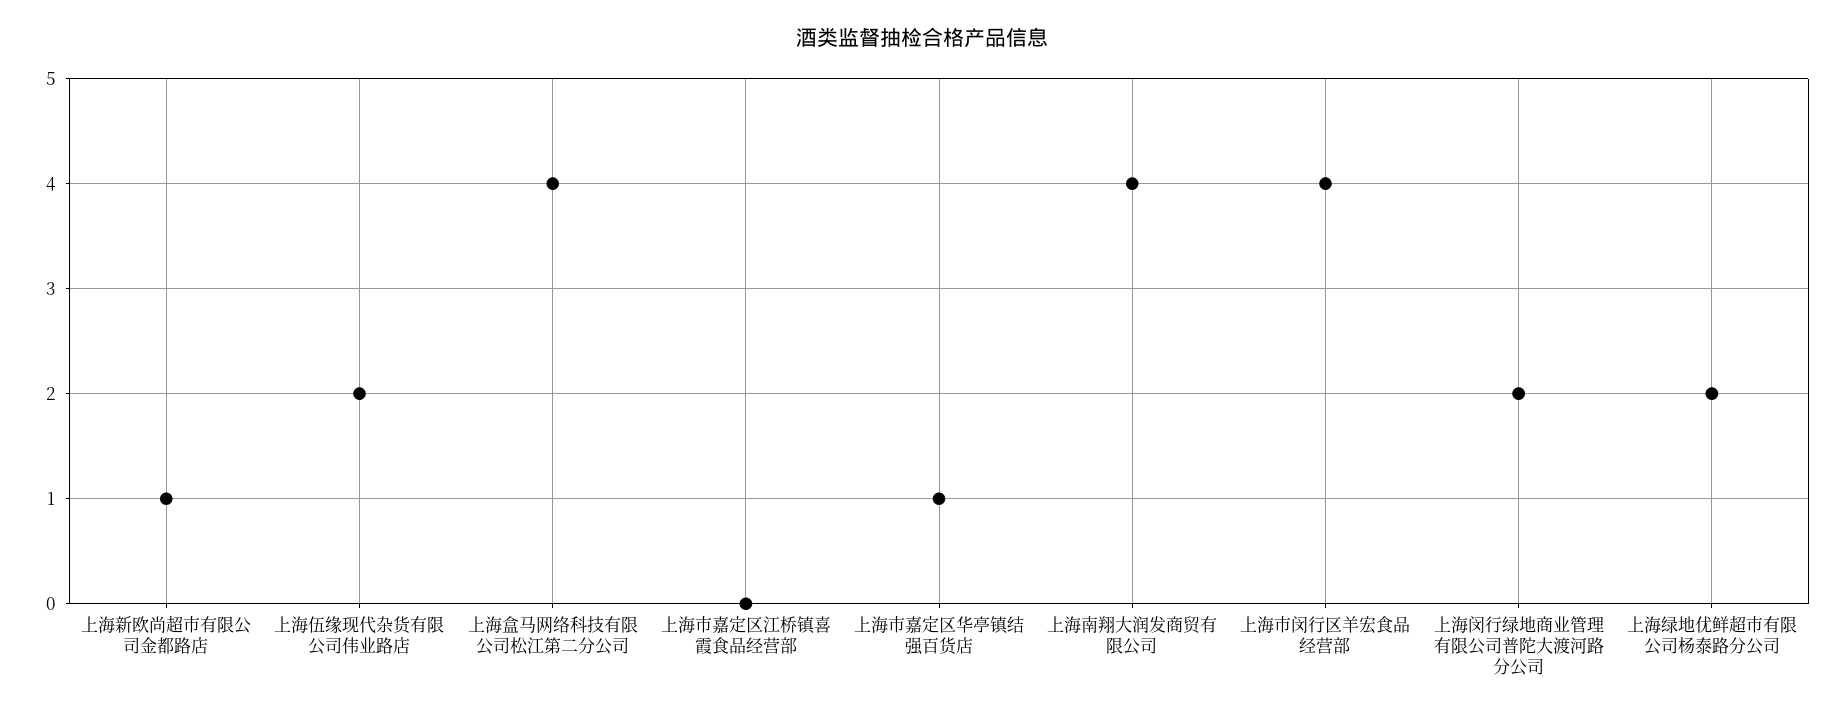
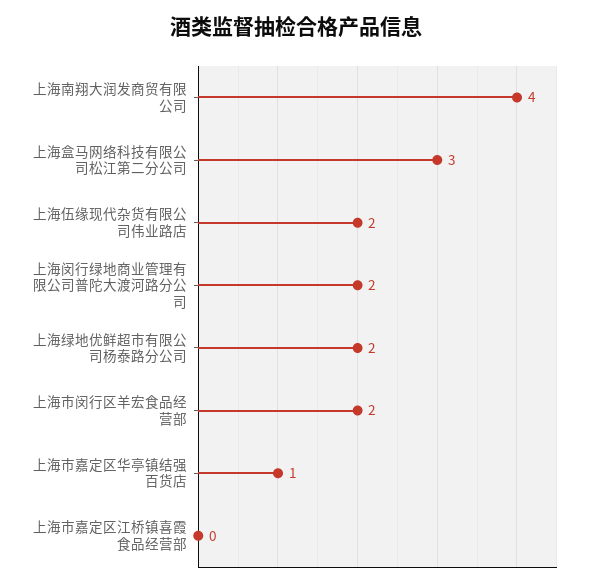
  {
-   "上海新欧尚超市有限公司金都路店": 1,
    "上海伍缘现代杂货有限公司伟业路店": 2,
-   "上海盒马网络科技有限公司松江第二分公司": 4,
+   "上海盒马网络科技有限公司松江第二分公司": 3,
    "上海市嘉定区江桥镇喜霞食品经营部": 0,
    "上海市嘉定区华亭镇结强百货店": 1,
    "上海南翔大润发商贸有限公司": 4,
-   "上海市闵行区羊宏食品经营部": 4,
+   "上海市闵行区羊宏食品经营部": 2,
    "上海闵行绿地商业管理有限公司普陀大渡河路分公司": 2,
    "上海绿地优鲜超市有限公司杨泰路分公司": 2
  }

